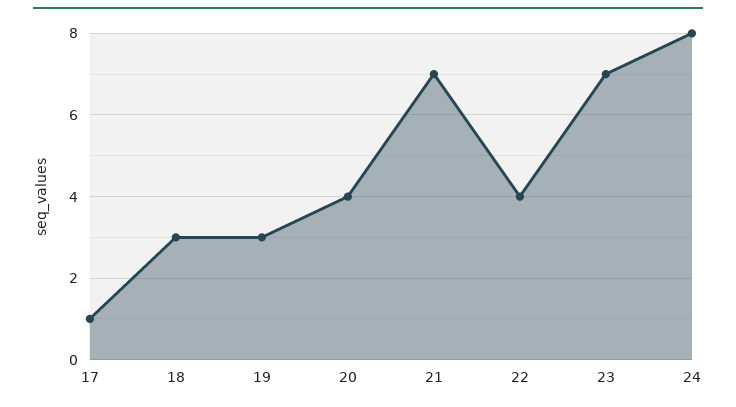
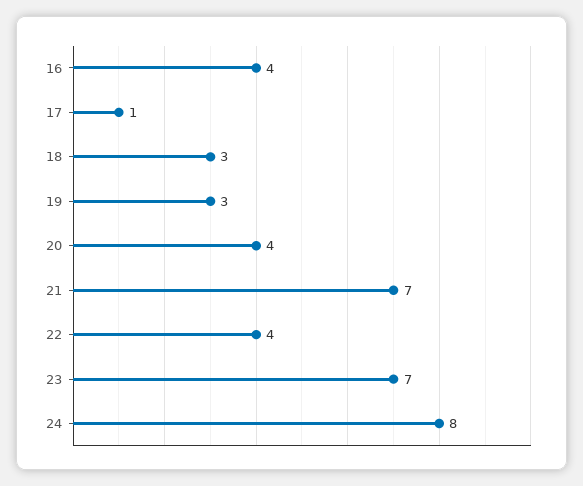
  {
    "17": 1,
    "18": 3,
    "19": 3,
    "20": 4,
    "21": 7,
    "22": 4,
    "23": 7,
-   "24": 8
+   "24": 8,
+   "16": 4
  }

